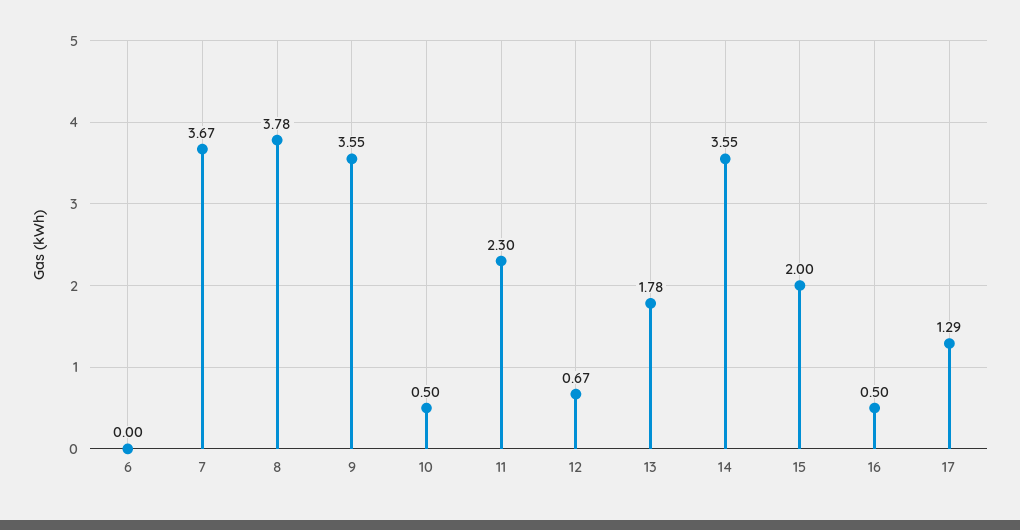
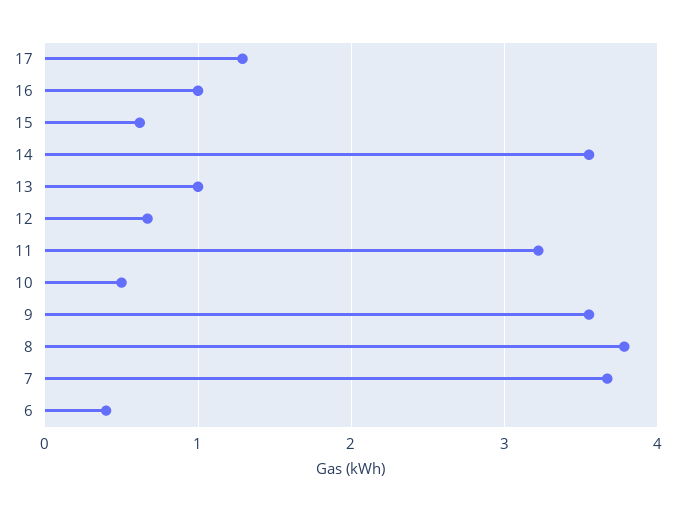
  {
-   "6": 0,
+   "6": 0.4,
    "7": 3.67,
    "8": 3.78,
    "9": 3.55,
    "10": 0.5,
-   "11": 2.3,
+   "11": 3.2,
    "12": 0.67,
-   "13": 1.78,
+   "13": 1,
    "14": 3.55,
-   "15": 2,
+   "15": 0.6,
-   "16": 0.5,
+   "16": 1,
    "17": 1.29
  }

